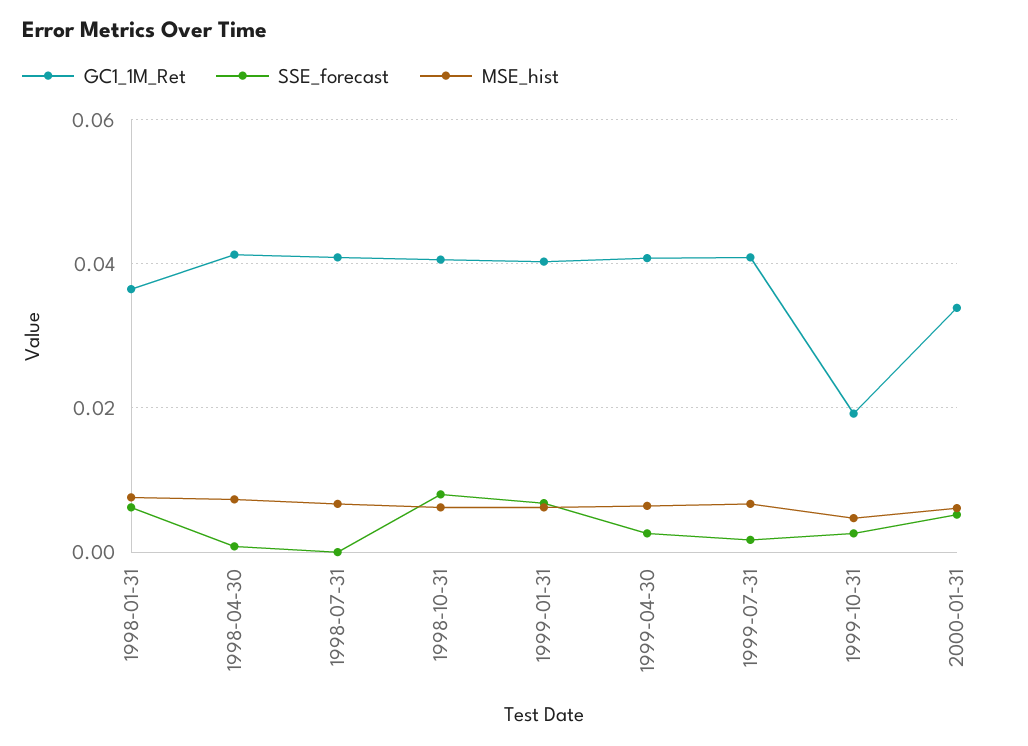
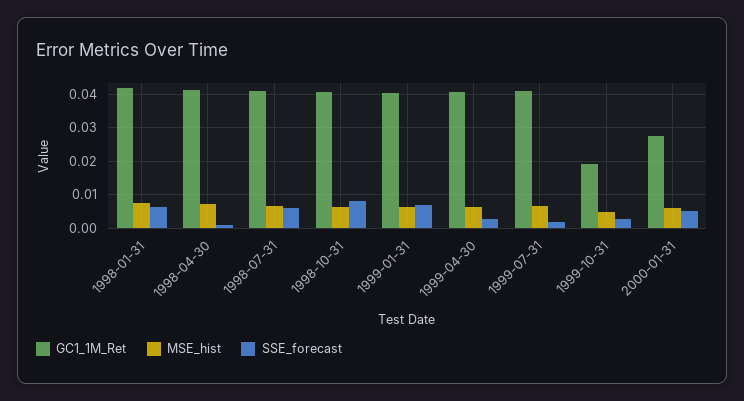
  {
    "GC1_1M_Ret": {
-     "1998-01-31": 0.036,
+     "1998-01-31": 0.042,
      "1998-04-30": 0.042,
      "1998-07-31": 0.04,
      "1998-10-31": 0.04,
      "1999-01-31": 0.04,
      "1999-04-30": 0.04,
      "1999-07-31": 0.04,
      "1999-10-31": 0.02,
-     "2000-01-31": 0.034
+     "2000-01-31": 0.028
    },
    "SSE_forecast": {
      "1998-01-31": 0.006,
      "1998-04-30": 0,
-     "1998-07-31": 0,
+     "1998-07-31": 0.006,
      "1998-10-31": 0.008,
      "1999-01-31": 0.006,
      "1999-04-30": 0.002,
      "1999-07-31": 0.002,
      "1999-10-31": 0.002,
      "2000-01-31": 0.006
    },
    "MSE_hist": {
      "1998-01-31": 0.008,
      "1998-04-30": 0.008,
      "1998-07-31": 0.006,
      "1998-10-31": 0.006,
      "1999-01-31": 0.006,
      "1999-04-30": 0.006,
      "1999-07-31": 0.006,
      "1999-10-31": 0.004,
      "2000-01-31": 0.006
    }
  }

